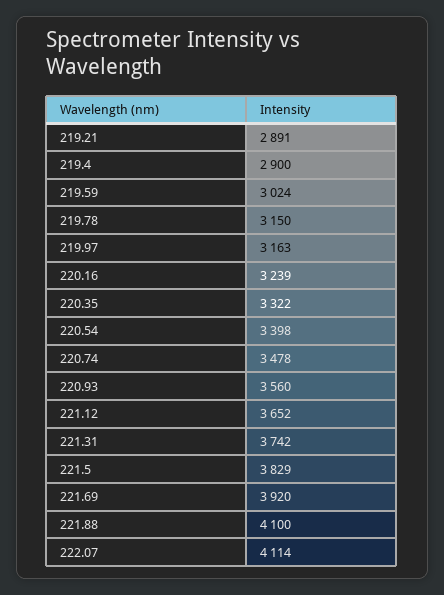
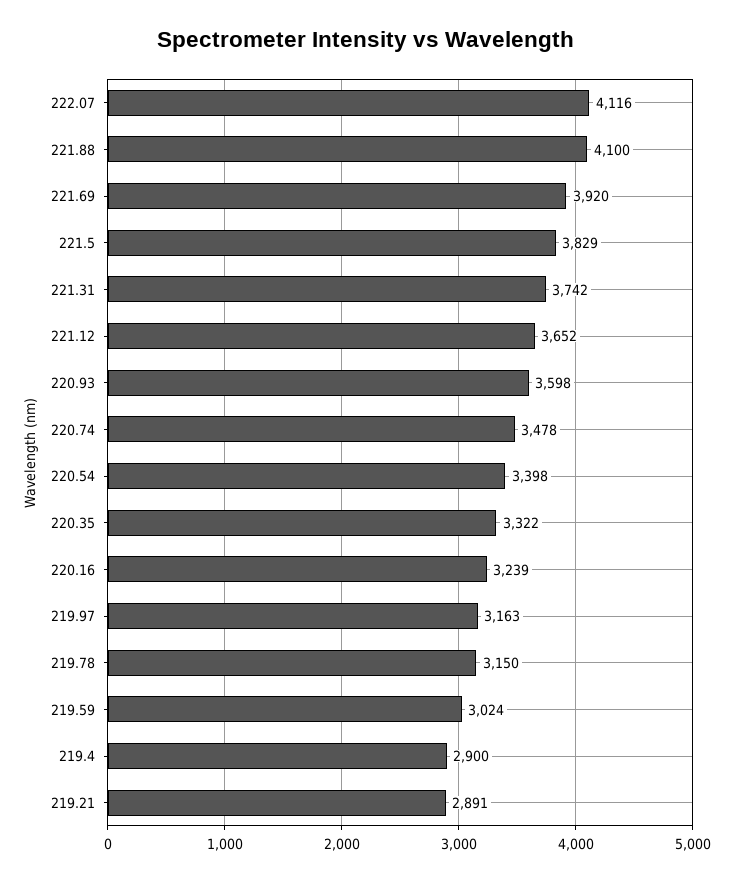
  {
    "219.21": 2891,
    "219.4": 2900,
    "219.59": 3024,
    "219.78": 3150,
    "219.97": 3163,
    "220.16": 3239,
    "220.35": 3322,
    "220.54": 3398,
    "220.74": 3478,
-   "220.93": 3560,
+   "220.93": 3598,
    "221.12": 3652,
    "221.31": 3742,
    "221.5": 3829,
    "221.69": 3920,
    "221.88": 4100,
-   "222.07": 4114
+   "222.07": 4116
  }

